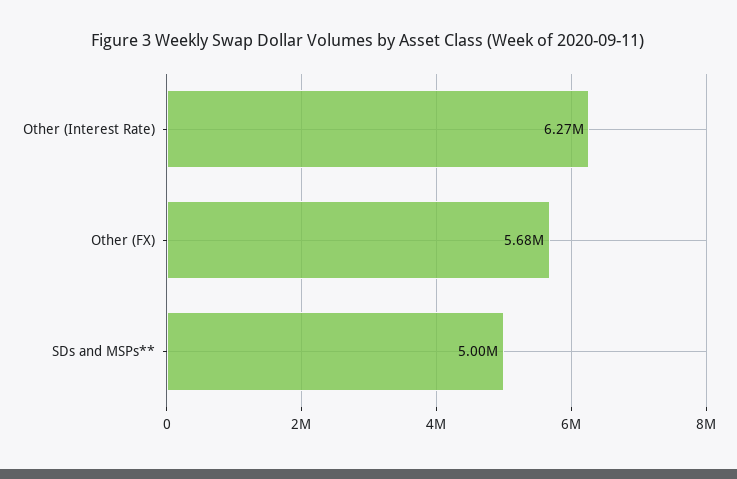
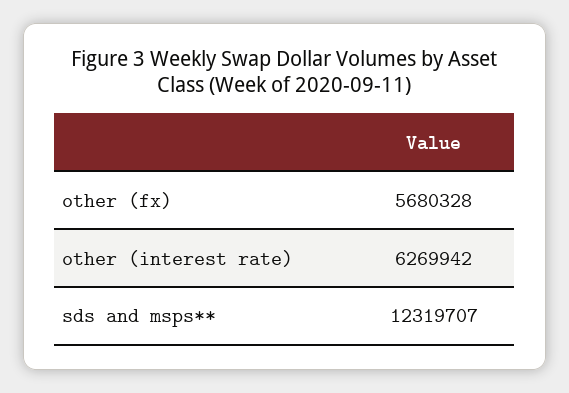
  {
    "Other (Interest Rate)": 6269942,
    "Other (FX)": 5680328,
-   "SDs and MSPs**": 5000000
+   "SDs and MSPs**": 12319707
  }

